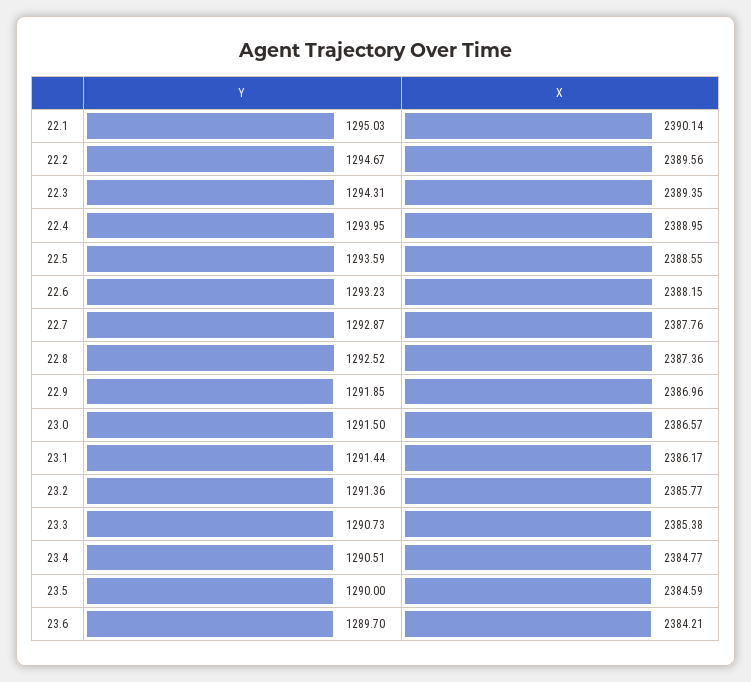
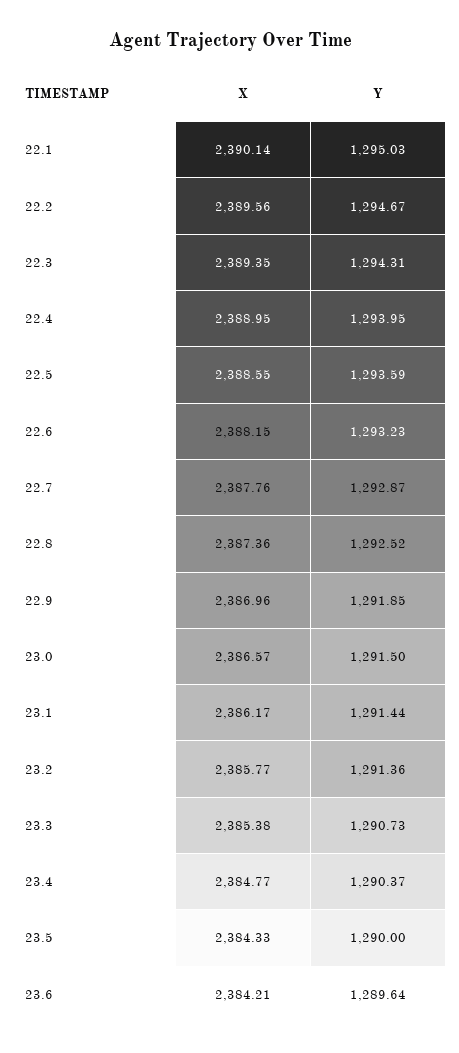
  {
    "Y": {
      "22.1": 1295.03,
      "22.2": 1294.67,
      "22.3": 1294.31,
      "22.4": 1293.95,
      "22.5": 1293.59,
      "22.6": 1293.23,
      "22.7": 1292.87,
      "22.8": 1292.52,
      "22.9": 1291.85,
      "23.0": 1291.5,
      "23.1": 1291.44,
      "23.2": 1291.36,
      "23.3": 1290.73,
-     "23.4": 1290.51,
+     "23.4": 1290.37,
      "23.5": 1290,
-     "23.6": 1289.7
+     "23.6": 1289.64
    },
    "X": {
      "22.1": 2390.14,
      "22.2": 2389.56,
      "22.3": 2389.35,
      "22.4": 2388.95,
      "22.5": 2388.55,
      "22.6": 2388.15,
      "22.7": 2387.76,
      "22.8": 2387.36,
      "22.9": 2386.96,
      "23.0": 2386.57,
      "23.1": 2386.17,
      "23.2": 2385.77,
      "23.3": 2385.38,
      "23.4": 2384.77,
-     "23.5": 2384.59,
+     "23.5": 2384.33,
      "23.6": 2384.21
    }
  }

